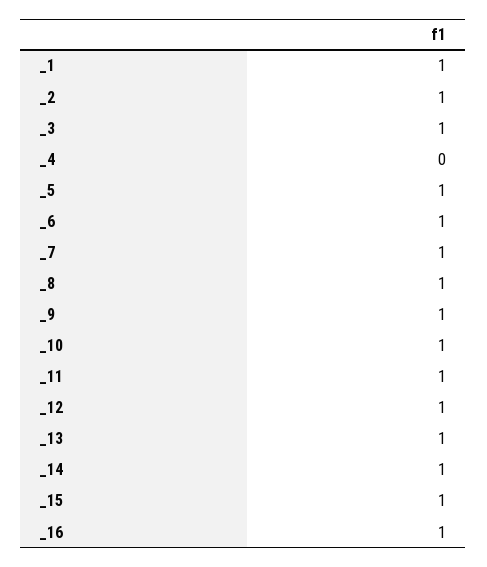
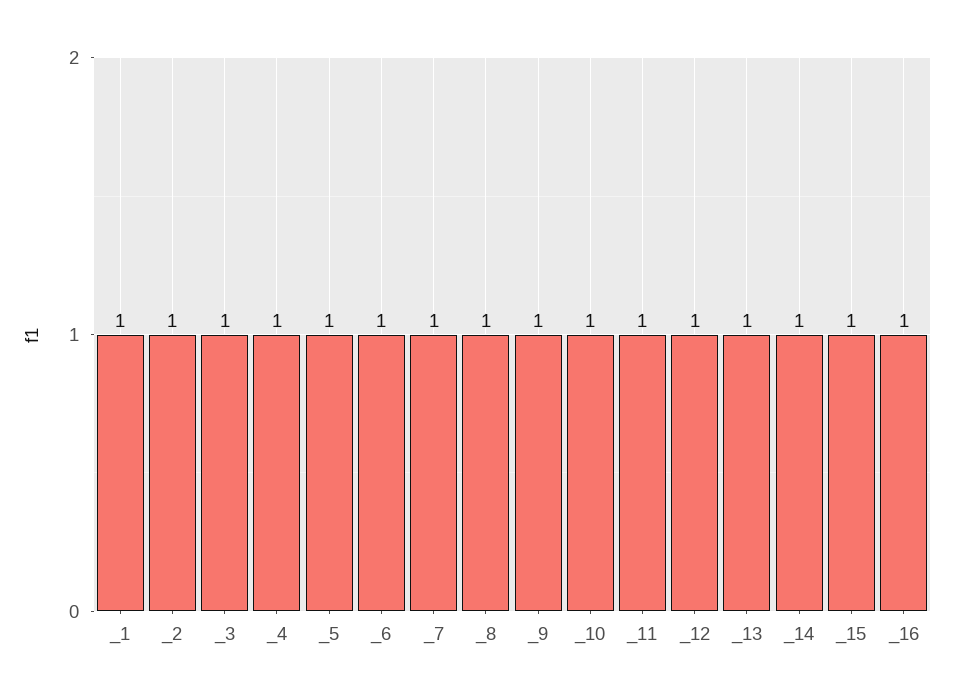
  {
    "_1": 1,
    "_2": 1,
    "_3": 1,
-   "_4": 0,
+   "_4": 1,
    "_5": 1,
    "_6": 1,
    "_7": 1,
    "_8": 1,
    "_9": 1,
    "_10": 1,
    "_11": 1,
    "_12": 1,
    "_13": 1,
    "_14": 1,
    "_15": 1,
    "_16": 1
  }

